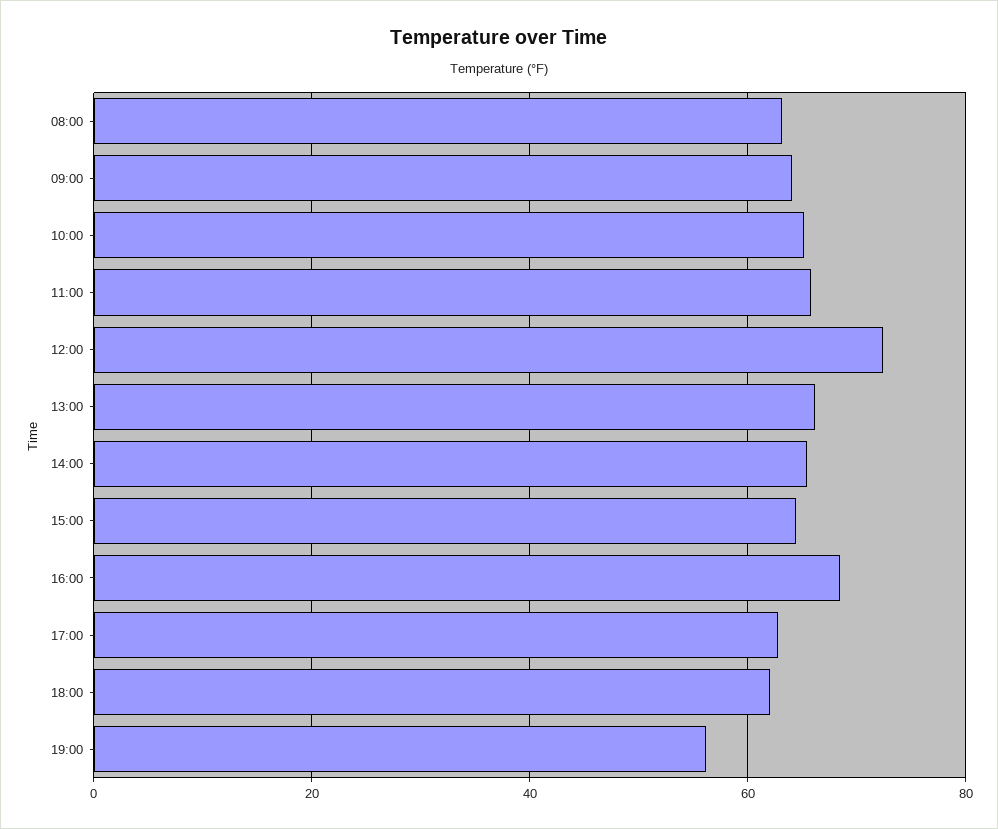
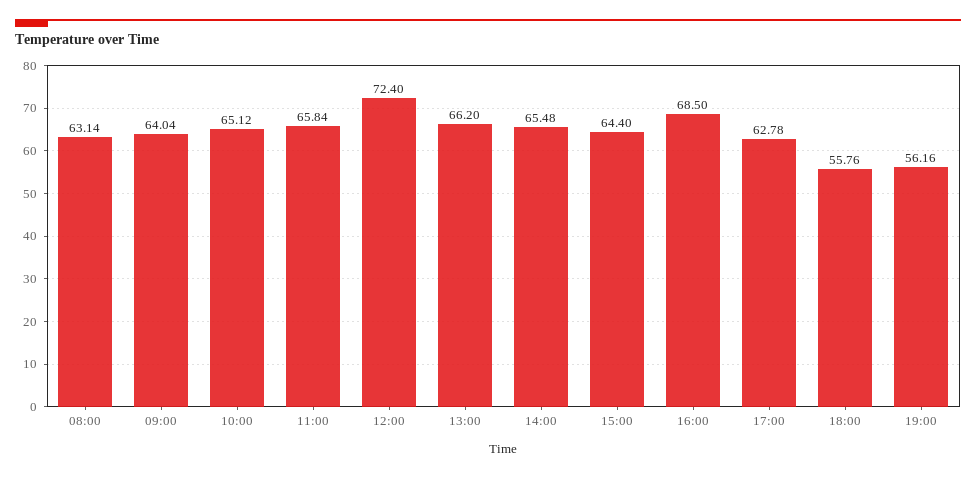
  {
    "08:00": 63.14,
    "09:00": 64.04,
    "10:00": 65.12,
    "11:00": 65.84,
    "12:00": 72.4,
    "13:00": 66.2,
    "14:00": 65.48,
    "15:00": 64.4,
    "16:00": 68.5,
    "17:00": 62.78,
-   "18:00": 62,
+   "18:00": 55.76,
    "19:00": 56.16
  }

